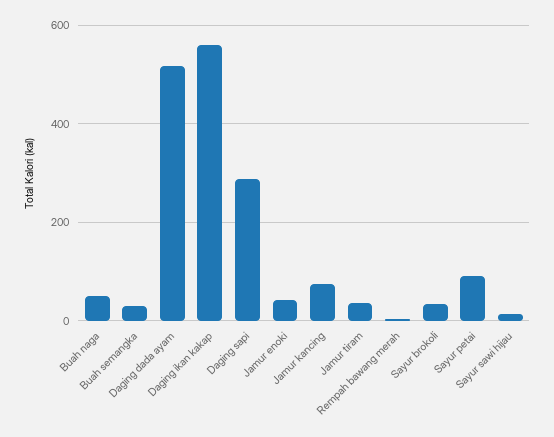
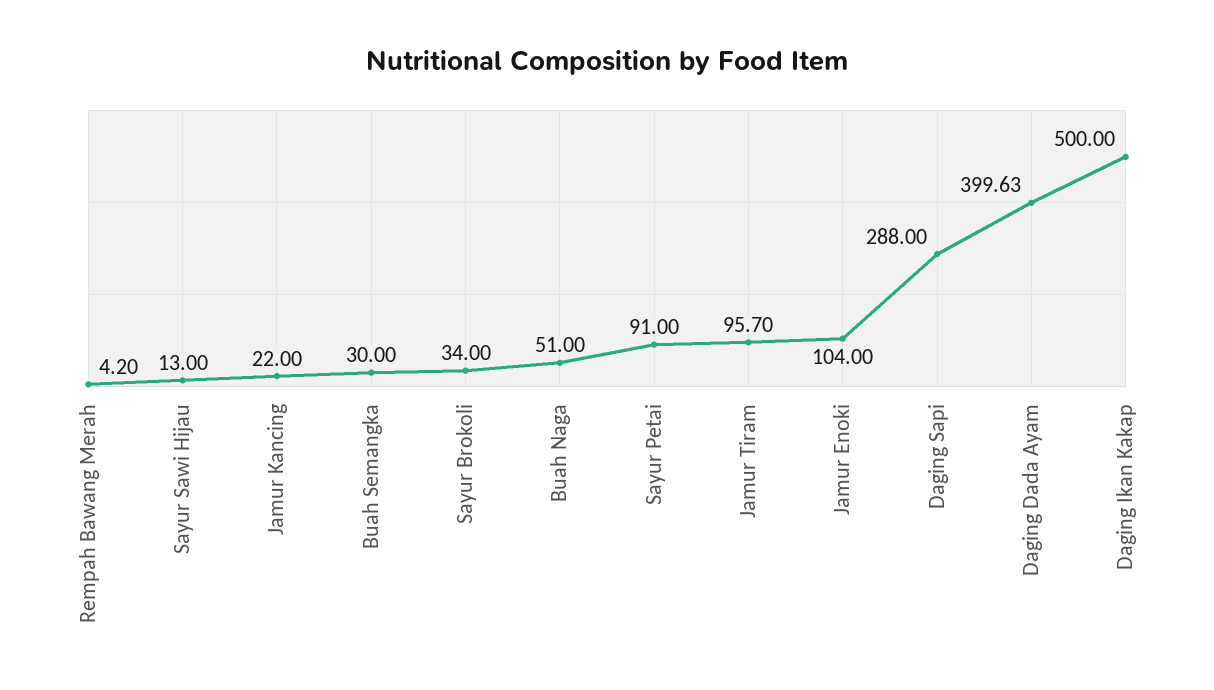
  {
    "Buah naga": 51,
    "Buah semangka": 30,
-   "Daging dada ayam": 520,
+   "Daging dada ayam": 399.63,
-   "Daging ikan kakap": 560,
+   "Daging ikan kakap": 500,
    "Daging sapi": 288,
-   "Jamur enoki": 40,
+   "Jamur enoki": 104,
-   "Jamur kancing": 80,
+   "Jamur kancing": 22,
-   "Jamur tiram": 40,
+   "Jamur tiram": 95.7,
    "Rempah bawang merah": 4.2,
    "Sayur brokoli": 34,
    "Sayur petai": 91,
    "Sayur sawi hijau": 13
  }

